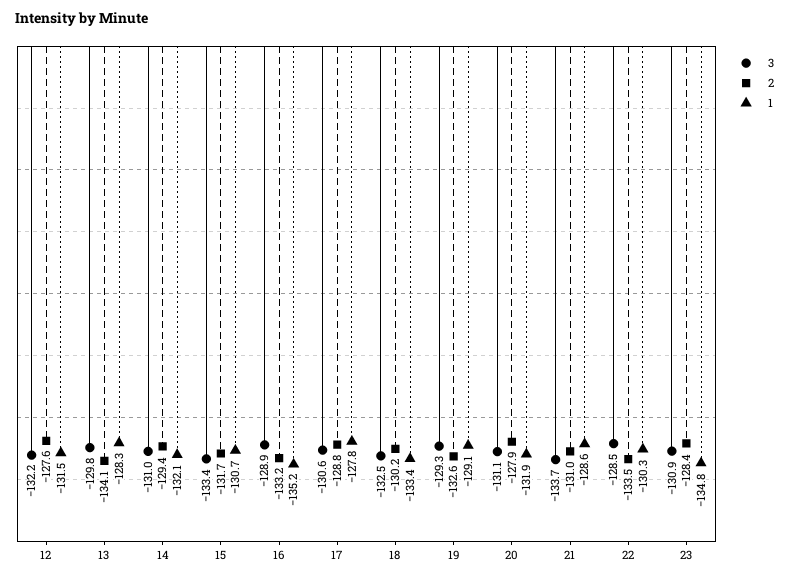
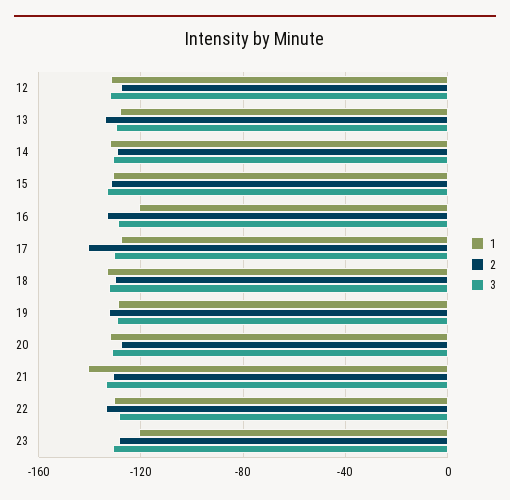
  {
    "3": {
      "12": -132.2,
      "13": -129.8,
      "14": -131,
      "15": -133.4,
      "16": -128.9,
      "17": -130.6,
      "18": -132.5,
      "19": -129.3,
      "20": -131.1,
      "21": -133.7,
      "22": -128.5,
      "23": -130.9
    },
    "2": {
      "12": -127.6,
      "13": -134.1,
      "14": -129.4,
      "15": -131.7,
      "16": -133.2,
-     "17": -128.8,
+     "17": -140,
      "18": -130.2,
      "19": -132.6,
      "20": -127.9,
      "21": -131,
      "22": -133.5,
      "23": -128.4
    },
    "1": {
      "12": -131.5,
      "13": -128.3,
      "14": -132.1,
      "15": -130.7,
-     "16": -135.2,
+     "16": -120,
      "17": -127.8,
      "18": -133.4,
      "19": -129.1,
      "20": -131.9,
-     "21": -128.6,
+     "21": -140,
      "22": -130.3,
-     "23": -134.8
+     "23": -120
    }
  }

